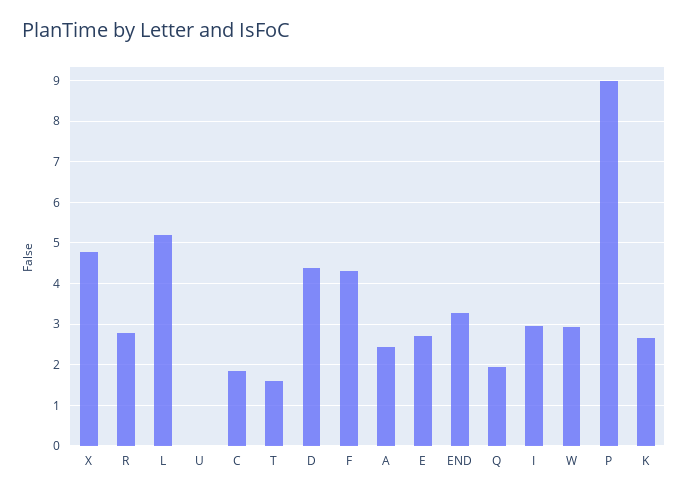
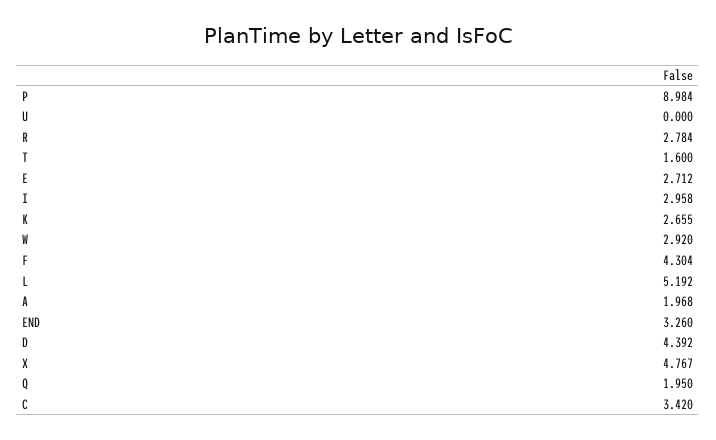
  {
    "X": 4.767,
    "R": 2.784,
    "L": 5.192,
    "U": 0,
-   "C": 1.8,
+   "C": 3.42,
    "T": 1.6,
    "D": 4.392,
    "F": 4.304,
-   "A": 2.4,
+   "A": 1.968,
    "E": 2.712,
    "END": 3.26,
    "Q": 1.95,
    "I": 2.958,
    "W": 2.92,
    "P": 8.984,
    "K": 2.655
  }

